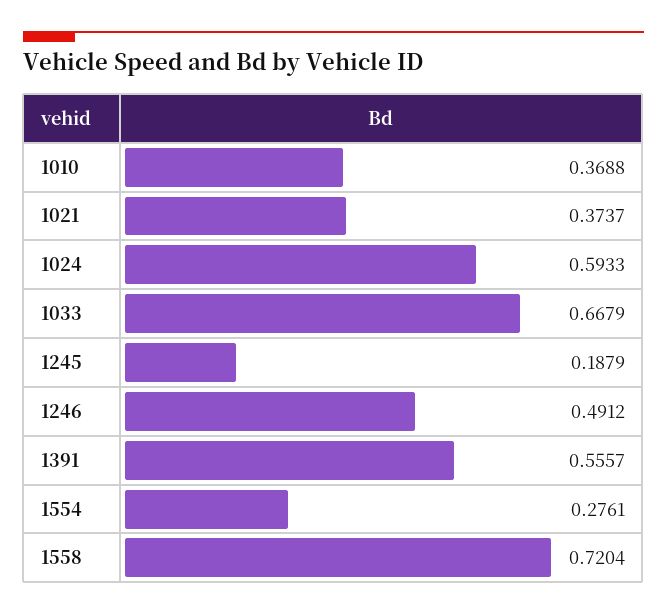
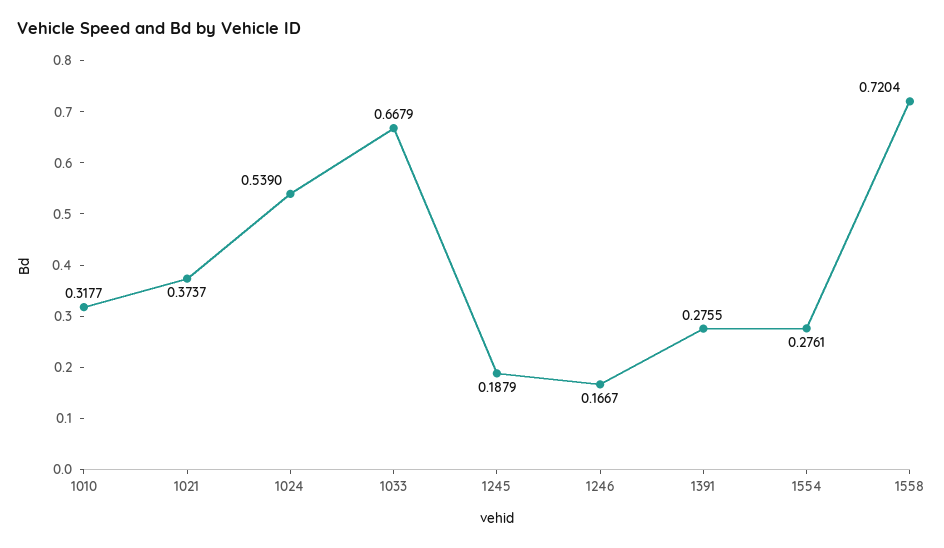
  {
-   "1010": 0.3688,
+   "1010": 0.3177,
    "1021": 0.3737,
-   "1024": 0.5933,
+   "1024": 0.539,
    "1033": 0.6679,
    "1245": 0.1879,
-   "1246": 0.4912,
+   "1246": 0.1667,
-   "1391": 0.5557,
+   "1391": 0.2755,
    "1554": 0.2761,
    "1558": 0.7204
  }

